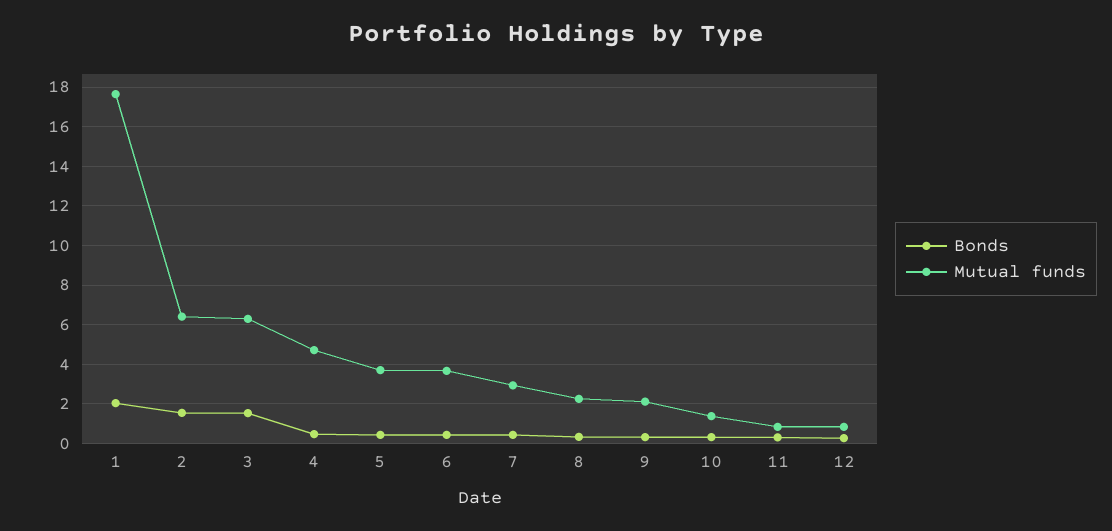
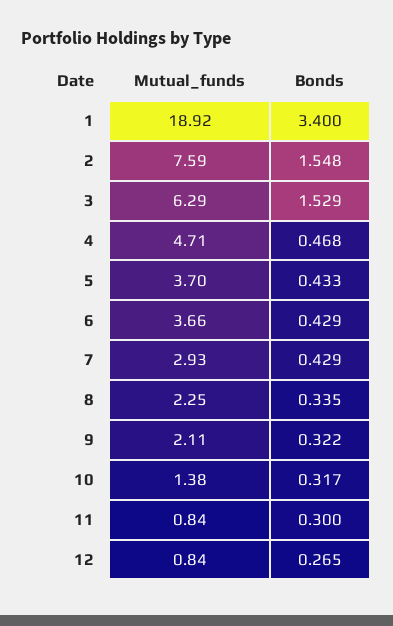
  {
    "Bonds": {
-     "1": 2,
+     "1": 3.4,
      "2": 1.548,
      "3": 1.529,
      "4": 0.468,
      "5": 0.433,
      "6": 0.429,
      "7": 0.429,
      "8": 0.335,
      "9": 0.322,
      "10": 0.317,
      "11": 0.3,
      "12": 0.265
    },
    "Mutual funds": {
-     "1": 17.5,
+     "1": 18.92,
-     "2": 6.5,
+     "2": 7.59,
      "3": 6.29,
      "4": 4.71,
      "5": 3.7,
      "6": 3.66,
      "7": 2.93,
      "8": 2.25,
      "9": 2.11,
      "10": 1.38,
      "11": 0.84,
      "12": 0.84
    }
  }

